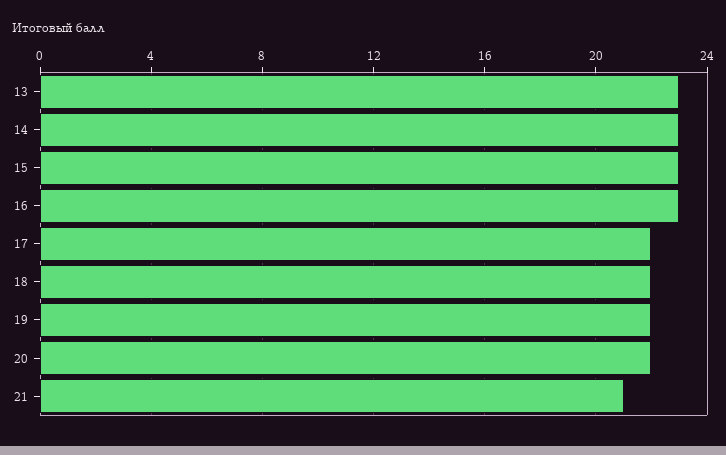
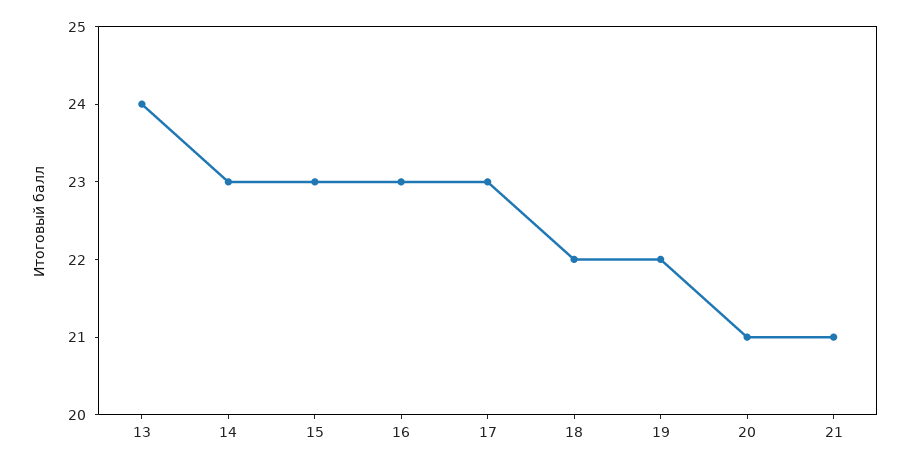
  {
-   "13": 23,
+   "13": 24,
    "14": 23,
    "15": 23,
    "16": 23,
-   "17": 22,
+   "17": 23,
    "18": 22,
    "19": 22,
-   "20": 22,
+   "20": 21,
    "21": 21
  }

